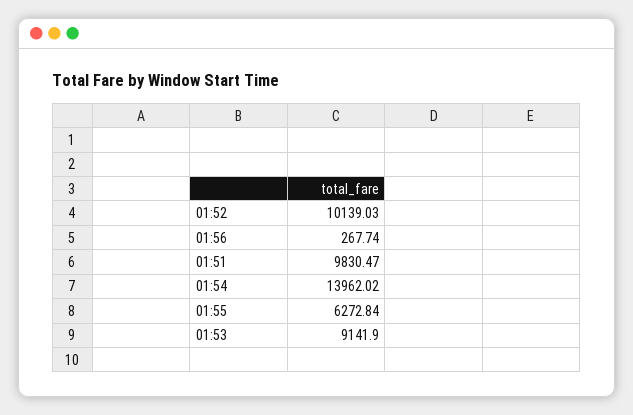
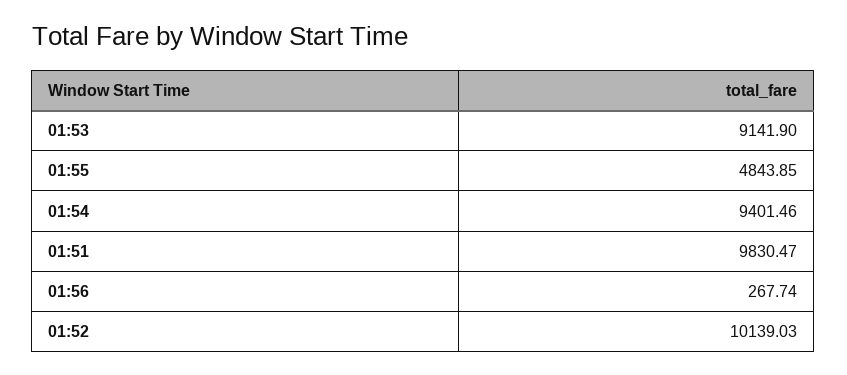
  {
    "01:52": 10139.03,
    "01:56": 267.74,
    "01:51": 9830.47,
-   "01:54": 13962.02,
+   "01:54": 9401.46,
-   "01:55": 6272.84,
+   "01:55": 4843.85,
    "01:53": 9141.9
  }

